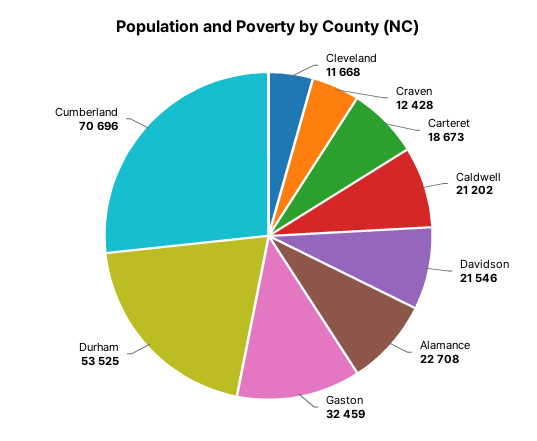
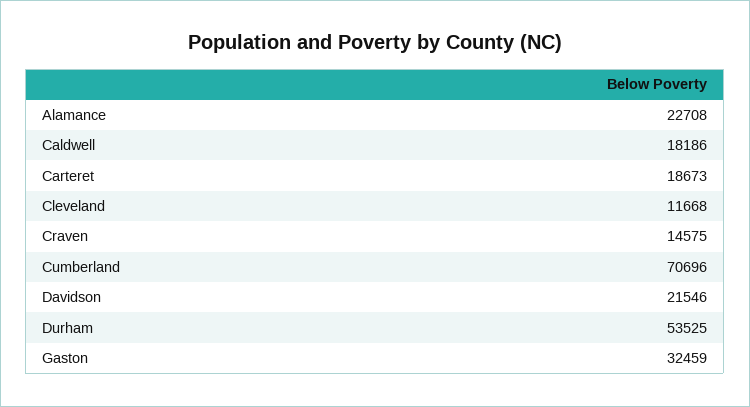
  {
    "Cleveland": 11668,
-   "Craven": 12428,
+   "Craven": 14575,
    "Carteret": 18673,
-   "Caldwell": 21202,
+   "Caldwell": 18186,
    "Davidson": 21546,
    "Alamance": 22708,
    "Gaston": 32459,
    "Durham": 53525,
    "Cumberland": 70696
  }

